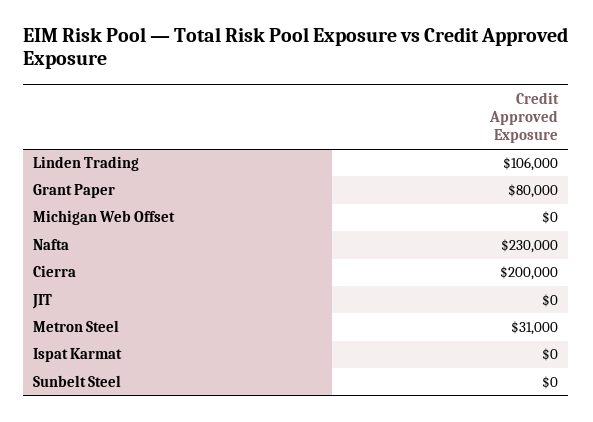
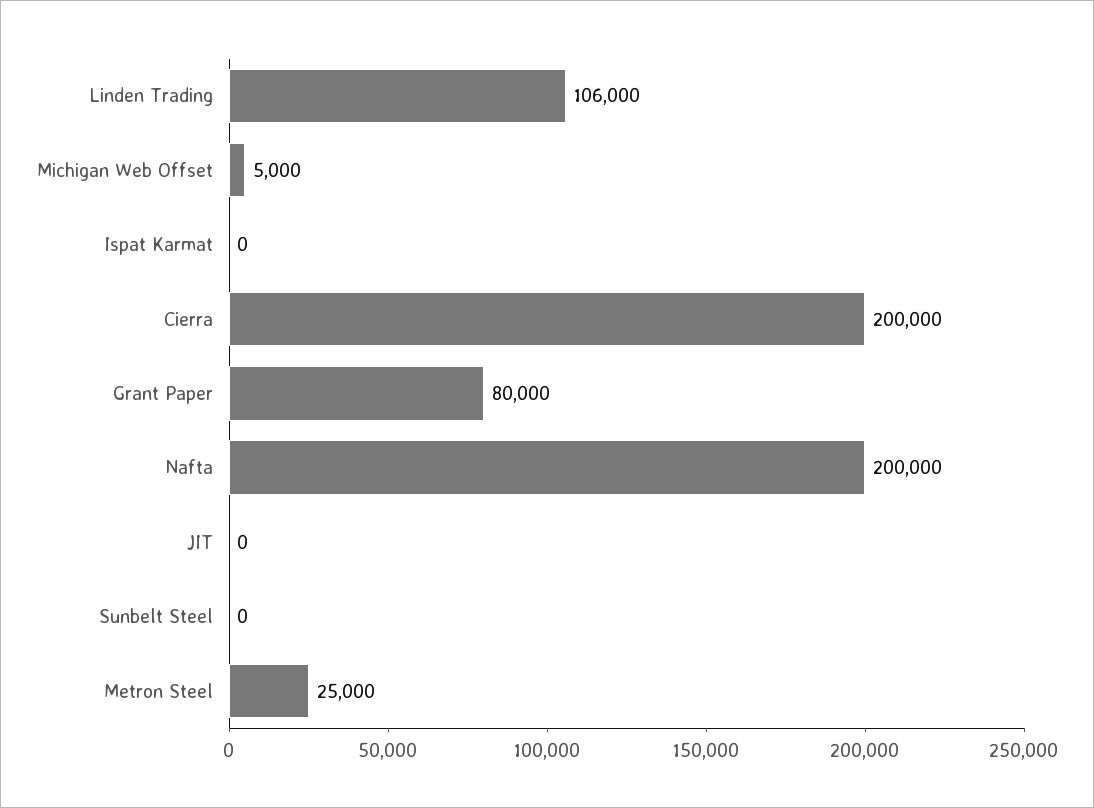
  {
    "Linden Trading": 106000,
    "Grant Paper": 80000,
-   "Michigan Web Offset": 0,
+   "Michigan Web Offset": 5000,
-   "Nafta": 230000,
+   "Nafta": 200000,
    "Cierra": 200000,
    "JIT": 0,
-   "Metron Steel": 31000,
+   "Metron Steel": 25000,
    "Ispat Karmat": 0,
    "Sunbelt Steel": 0
  }

